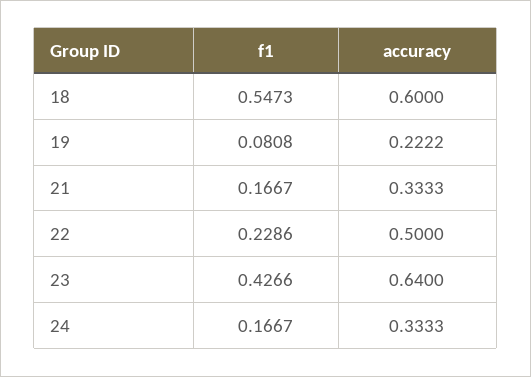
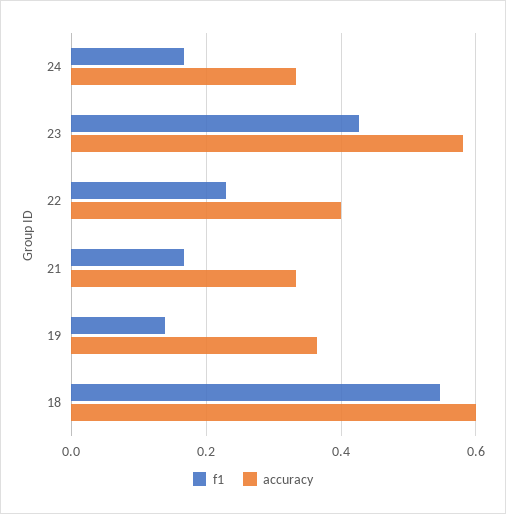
  {
    "f1": {
      "18": 0.5473,
-     "19": 0.0808,
+     "19": 0.14,
      "21": 0.1667,
      "22": 0.2286,
      "23": 0.4266,
      "24": 0.1667
    },
    "accuracy": {
      "18": 0.6,
-     "19": 0.2222,
+     "19": 0.36,
      "21": 0.3333,
-     "22": 0.5,
+     "22": 0.4,
-     "23": 0.64,
+     "23": 0.58,
      "24": 0.3333
    }
  }

